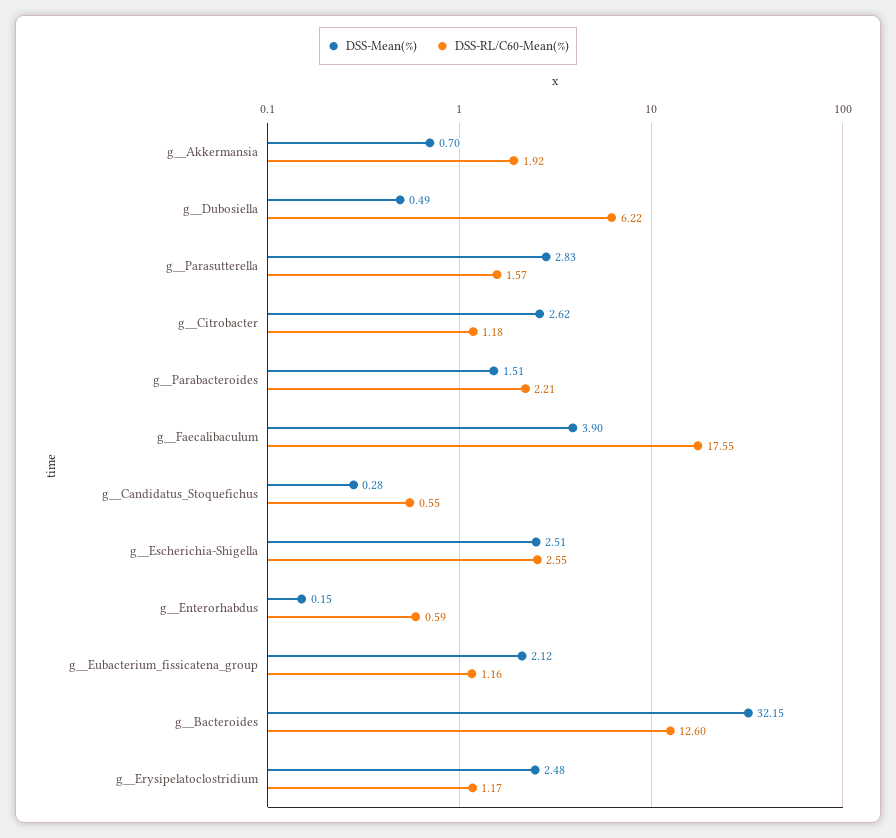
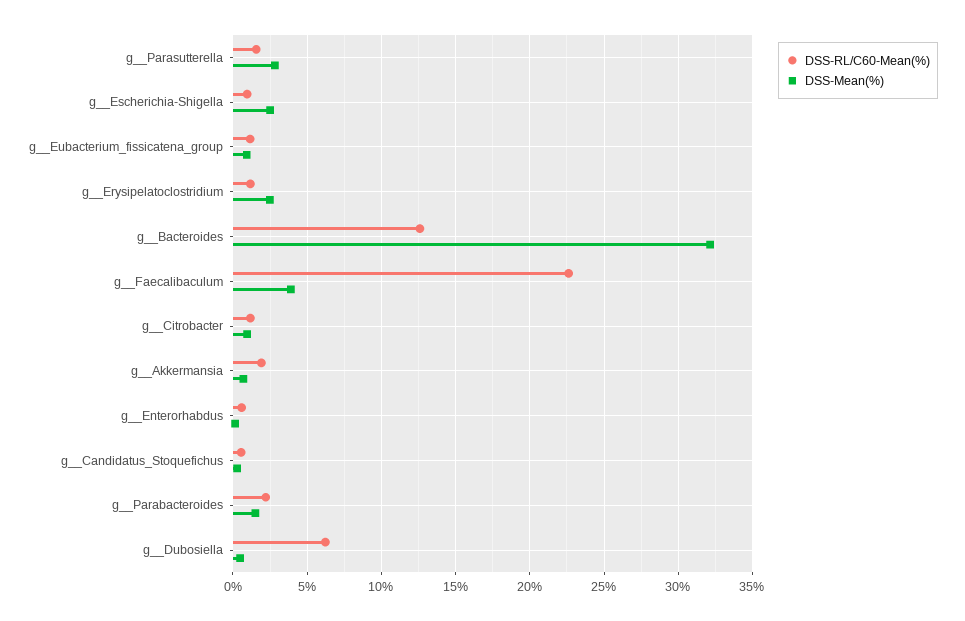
  {
    "DSS-Mean(%)": {
      "g__Akkermansia": 0.7,
      "g__Dubosiella": 0.49,
      "g__Parasutterella": 2.83,
-     "g__Citrobacter": 2.62,
+     "g__Citrobacter": 1,
      "g__Parabacteroides": 1.51,
      "g__Faecalibaculum": 3.9,
      "g__Candidatus_Stoquefichus": 0.28,
      "g__Escherichia-Shigella": 2.51,
      "g__Enterorhabdus": 0.15,
-     "g__Eubacterium_fissicatena_group": 2.12,
+     "g__Eubacterium_fissicatena_group": 1,
      "g__Bacteroides": 32.15,
      "g__Erysipelatoclostridium": 2.48
    },
    "DSS-RL/C60-Mean(%)": {
      "g__Akkermansia": 1.92,
      "g__Dubosiella": 6.22,
      "g__Parasutterella": 1.57,
      "g__Citrobacter": 1.18,
      "g__Parabacteroides": 2.21,
-     "g__Faecalibaculum": 17.55,
+     "g__Faecalibaculum": 22.5,
      "g__Candidatus_Stoquefichus": 0.55,
-     "g__Escherichia-Shigella": 2.55,
+     "g__Escherichia-Shigella": 1,
      "g__Enterorhabdus": 0.59,
      "g__Eubacterium_fissicatena_group": 1.16,
      "g__Bacteroides": 12.6,
      "g__Erysipelatoclostridium": 1.17
    }
  }

